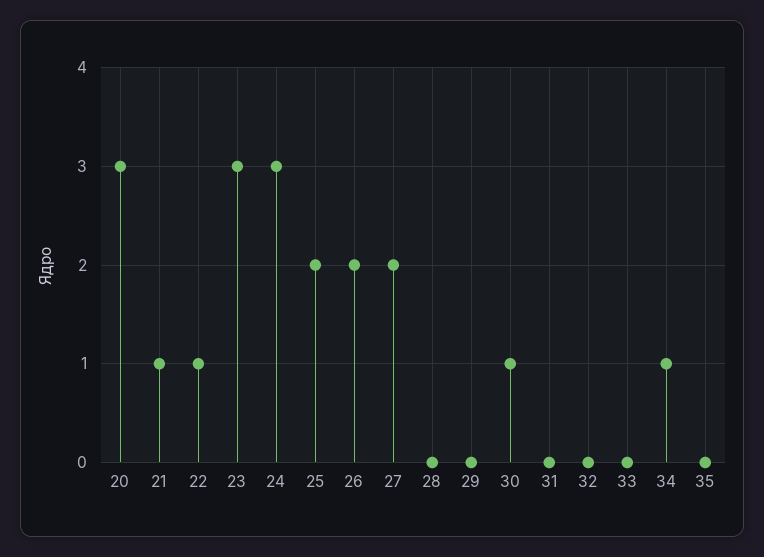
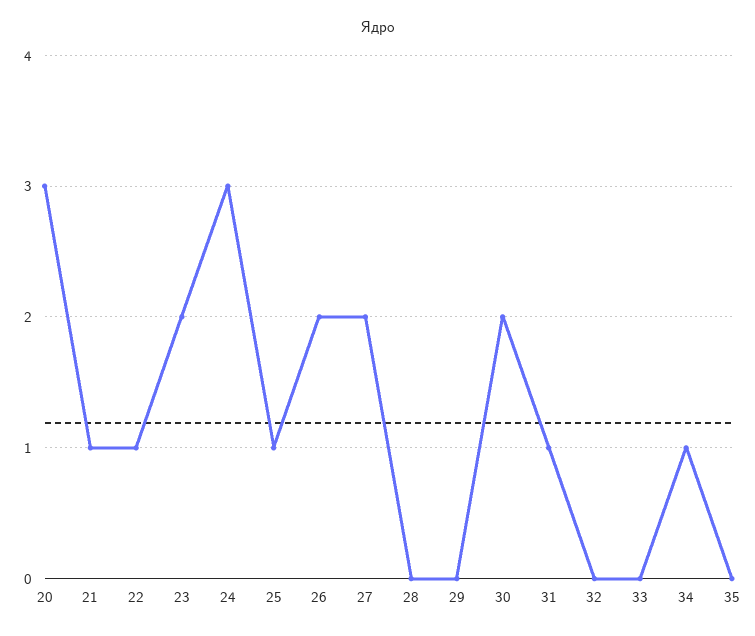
  {
    "20": 3,
    "21": 1,
    "22": 1,
-   "23": 3,
+   "23": 2,
    "24": 3,
-   "25": 2,
+   "25": 1,
    "26": 2,
    "27": 2,
    "28": 0,
    "29": 0,
-   "30": 1,
+   "30": 2,
-   "31": 0,
+   "31": 1,
    "32": 0,
    "33": 0,
    "34": 1,
    "35": 0
  }

